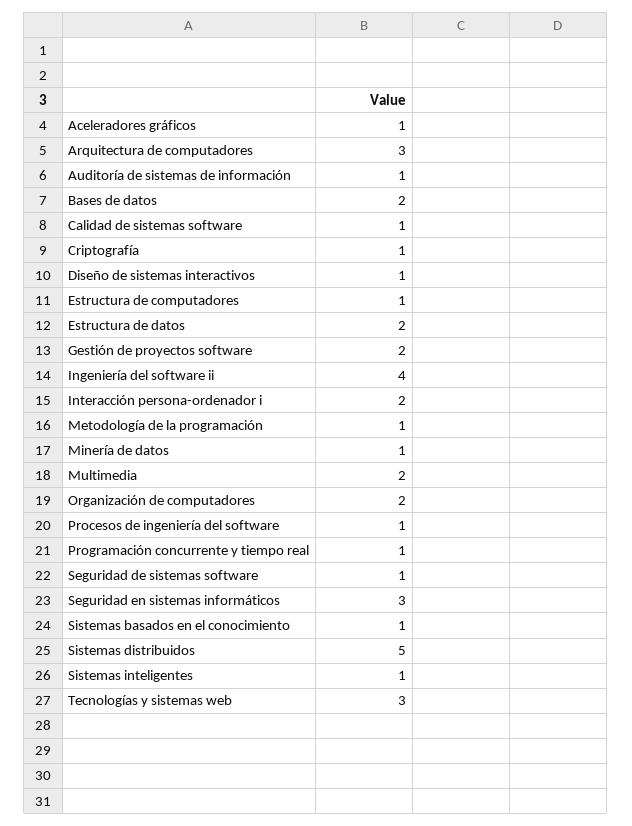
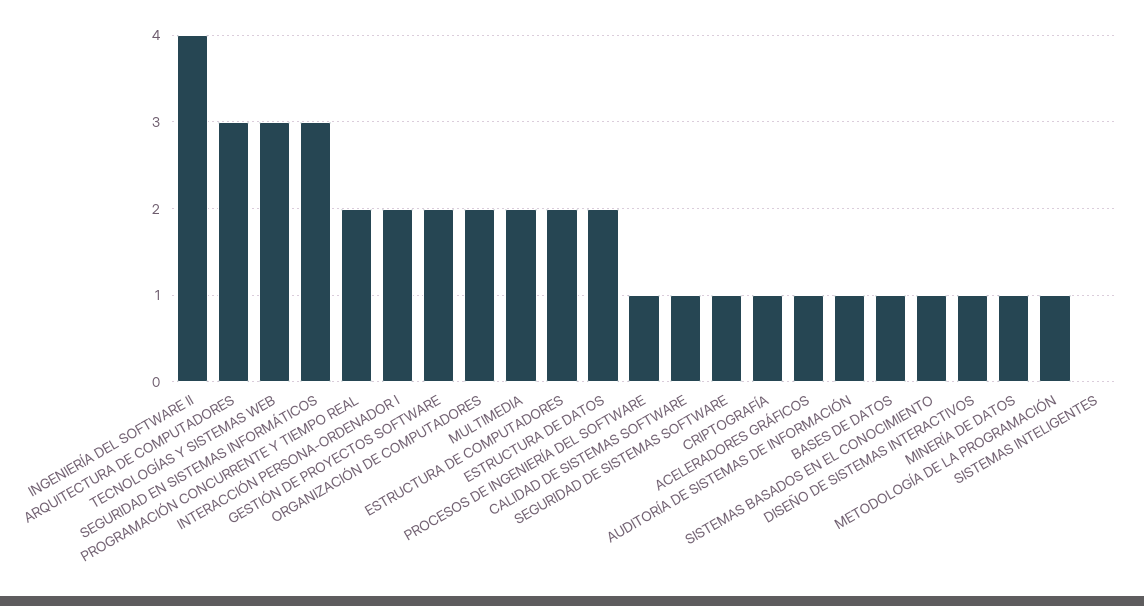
  {
    "Aceleradores gráficos": 1,
    "Arquitectura de computadores": 3,
    "Auditoría de sistemas de información": 1,
-   "Bases de datos": 2,
+   "Bases de datos": 1,
    "Calidad de sistemas software": 1,
    "Criptografía": 1,
    "Diseño de sistemas interactivos": 1,
-   "Estructura de computadores": 1,
+   "Estructura de computadores": 2,
    "Estructura de datos": 2,
    "Gestión de proyectos software": 2,
    "Ingeniería del software ii": 4,
    "Interacción persona-ordenador i": 2,
    "Metodología de la programación": 1,
    "Minería de datos": 1,
    "Multimedia": 2,
    "Organización de computadores": 2,
    "Procesos de ingeniería del software": 1,
-   "Programación concurrente y tiempo real": 1,
+   "Programación concurrente y tiempo real": 2,
    "Seguridad de sistemas software": 1,
    "Seguridad en sistemas informáticos": 3,
    "Sistemas basados en el conocimiento": 1,
-   "Sistemas distribuidos": 5,
-   "Sistemas inteligentes": 1,
+   "Sistemas inteligentes": 0,
    "Tecnologías y sistemas web": 3
  }

